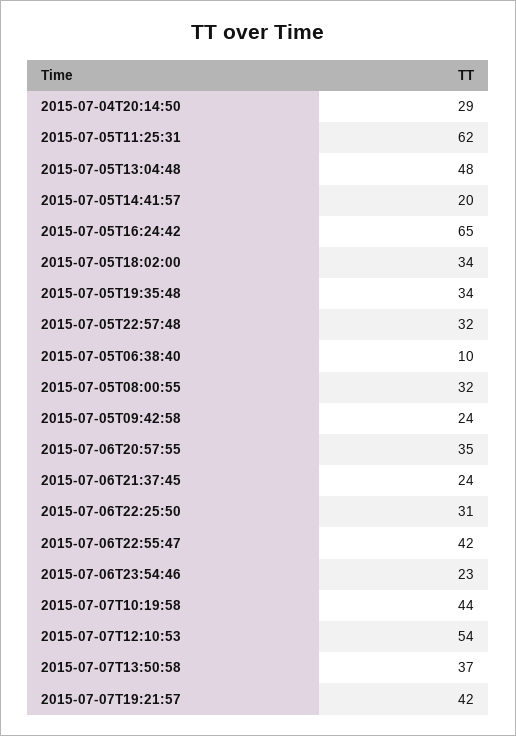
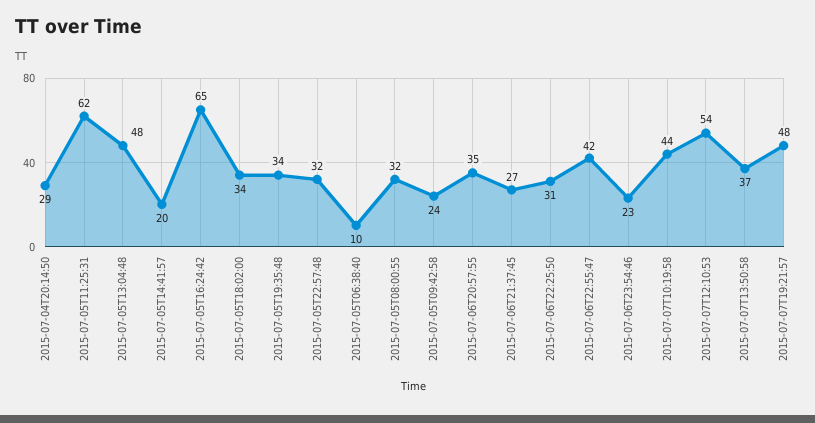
  {
    "2015-07-04T20:14:50": 29,
    "2015-07-05T11:25:31": 62,
    "2015-07-05T13:04:48": 48,
    "2015-07-05T14:41:57": 20,
    "2015-07-05T16:24:42": 65,
    "2015-07-05T18:02:00": 34,
    "2015-07-05T19:35:48": 34,
    "2015-07-05T22:57:48": 32,
    "2015-07-05T06:38:40": 10,
    "2015-07-05T08:00:55": 32,
    "2015-07-05T09:42:58": 24,
    "2015-07-06T20:57:55": 35,
-   "2015-07-06T21:37:45": 24,
+   "2015-07-06T21:37:45": 27,
    "2015-07-06T22:25:50": 31,
    "2015-07-06T22:55:47": 42,
    "2015-07-06T23:54:46": 23,
    "2015-07-07T10:19:58": 44,
    "2015-07-07T12:10:53": 54,
    "2015-07-07T13:50:58": 37,
-   "2015-07-07T19:21:57": 42
+   "2015-07-07T19:21:57": 48
  }

